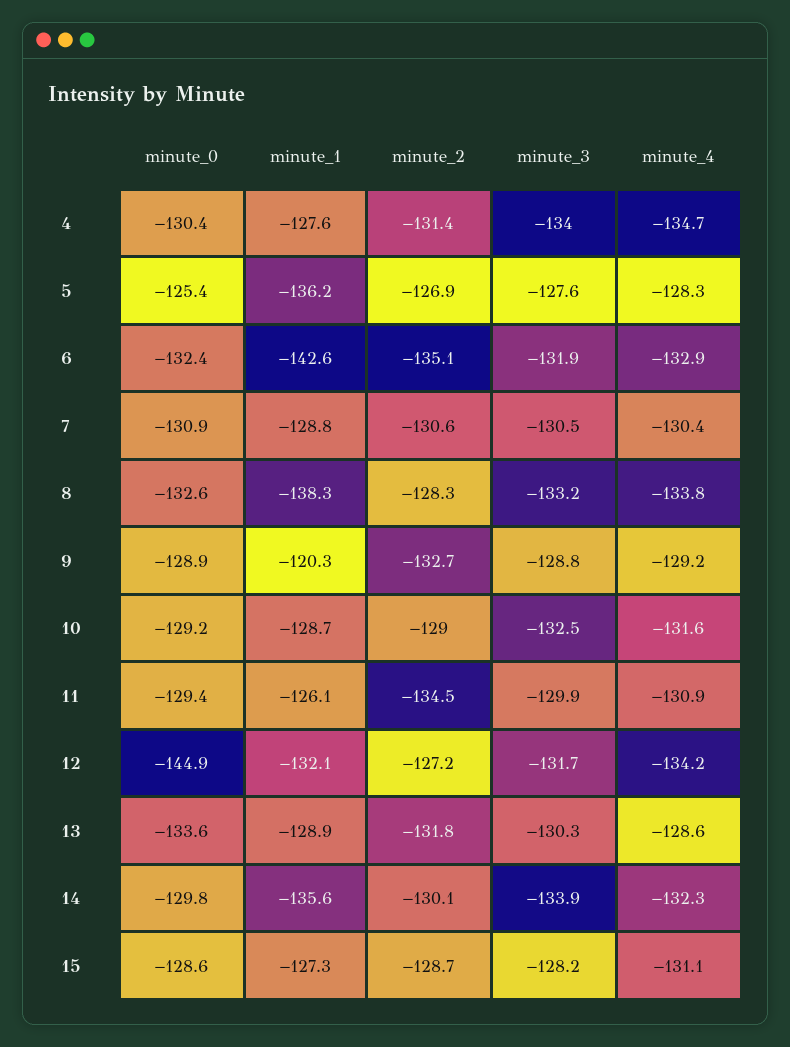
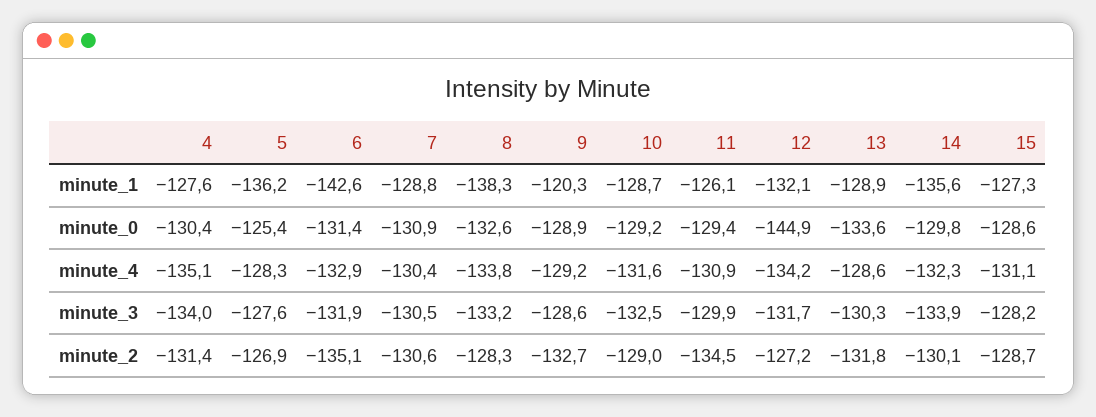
  {
    "minute_0": {
      "4": -130.4,
      "5": -125.4,
-     "6": -132.4,
+     "6": -131.4,
      "7": -130.9,
      "8": -132.6,
      "9": -128.9,
      "10": -129.2,
      "11": -129.4,
      "12": -144.9,
      "13": -133.6,
      "14": -129.8,
      "15": -128.6
    },
    "minute_1": {
      "4": -127.6,
      "5": -136.2,
      "6": -142.6,
      "7": -128.8,
      "8": -138.3,
      "9": -120.3,
      "10": -128.7,
      "11": -126.1,
      "12": -132.1,
      "13": -128.9,
      "14": -135.6,
      "15": -127.3
    },
    "minute_2": {
      "4": -131.4,
      "5": -126.9,
      "6": -135.1,
      "7": -130.6,
      "8": -128.3,
      "9": -132.7,
      "10": -129,
      "11": -134.5,
      "12": -127.2,
      "13": -131.8,
      "14": -130.1,
      "15": -128.7
    },
    "minute_3": {
      "4": -134,
      "5": -127.6,
      "6": -131.9,
      "7": -130.5,
      "8": -133.2,
-     "9": -128.8,
+     "9": -128.6,
      "10": -132.5,
      "11": -129.9,
      "12": -131.7,
      "13": -130.3,
      "14": -133.9,
      "15": -128.2
    },
    "minute_4": {
-     "4": -134.7,
+     "4": -135.1,
      "5": -128.3,
      "6": -132.9,
      "7": -130.4,
      "8": -133.8,
      "9": -129.2,
      "10": -131.6,
      "11": -130.9,
      "12": -134.2,
      "13": -128.6,
      "14": -132.3,
      "15": -131.1
    }
  }

